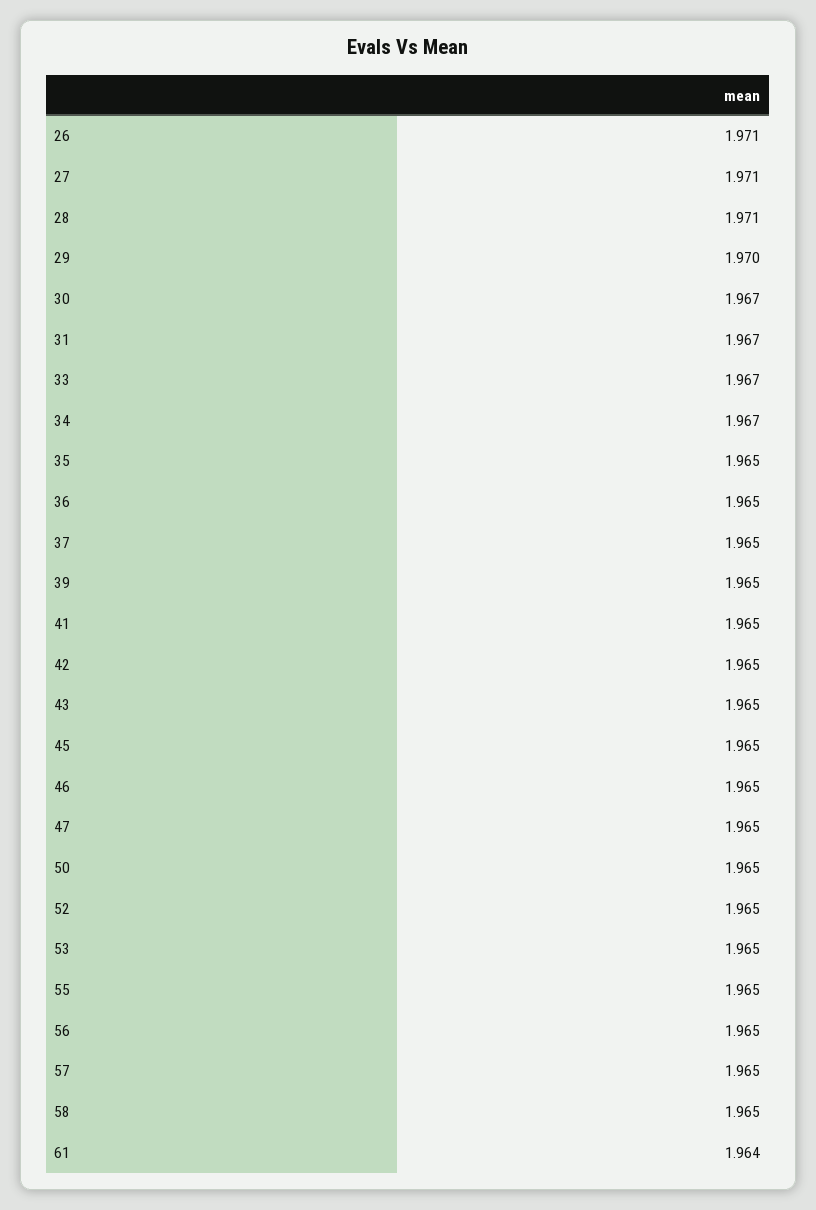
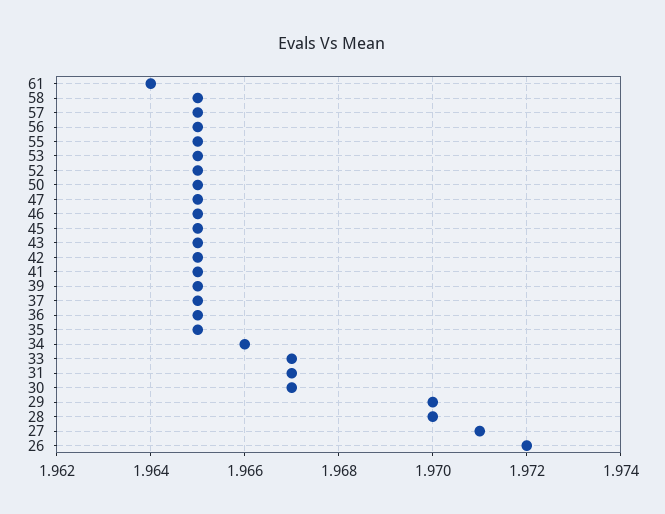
  {
-   "26": 1.971,
+   "26": 1.972,
    "27": 1.971,
-   "28": 1.971,
+   "28": 1.97,
    "29": 1.97,
    "30": 1.967,
    "31": 1.967,
    "33": 1.967,
-   "34": 1.967,
+   "34": 1.966,
    "35": 1.965,
    "36": 1.965,
    "37": 1.965,
    "39": 1.965,
    "41": 1.965,
    "42": 1.965,
    "43": 1.965,
    "45": 1.965,
    "46": 1.965,
    "47": 1.965,
    "50": 1.965,
    "52": 1.965,
    "53": 1.965,
    "55": 1.965,
    "56": 1.965,
    "57": 1.965,
    "58": 1.965,
    "61": 1.964
  }

